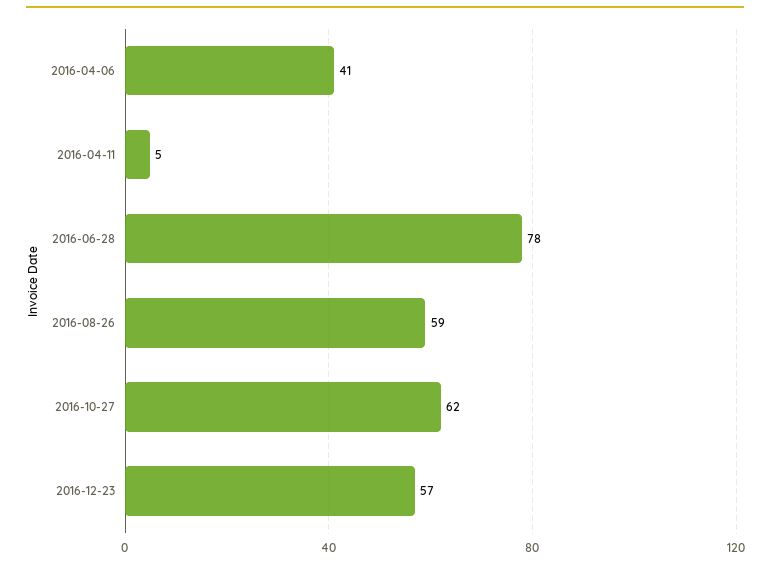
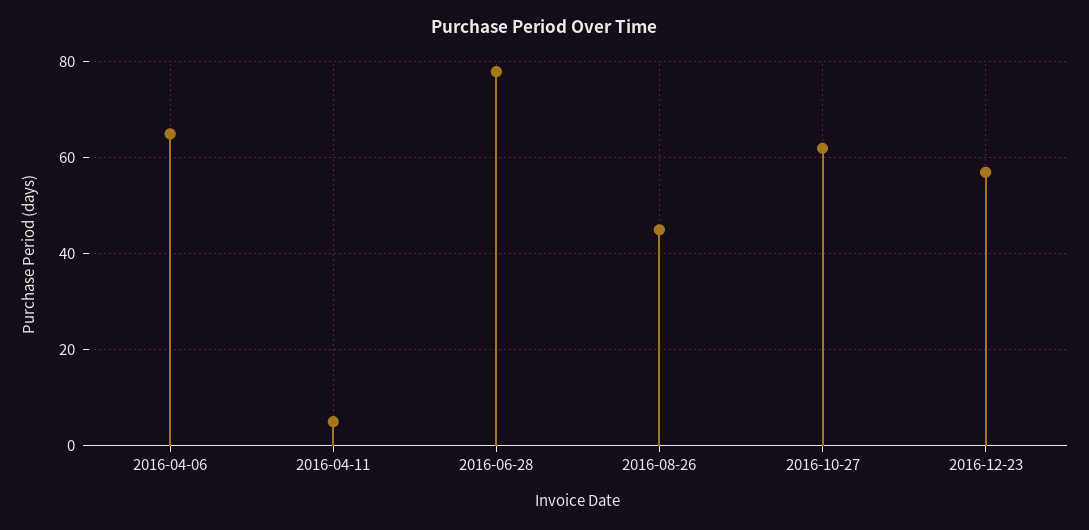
  {
-   "2016-04-06": 41,
+   "2016-04-06": 65,
    "2016-04-11": 5,
    "2016-06-28": 78,
-   "2016-08-26": 59,
+   "2016-08-26": 45,
    "2016-10-27": 62,
    "2016-12-23": 57
  }

